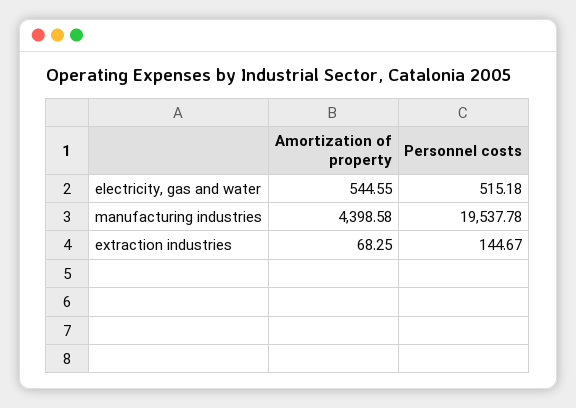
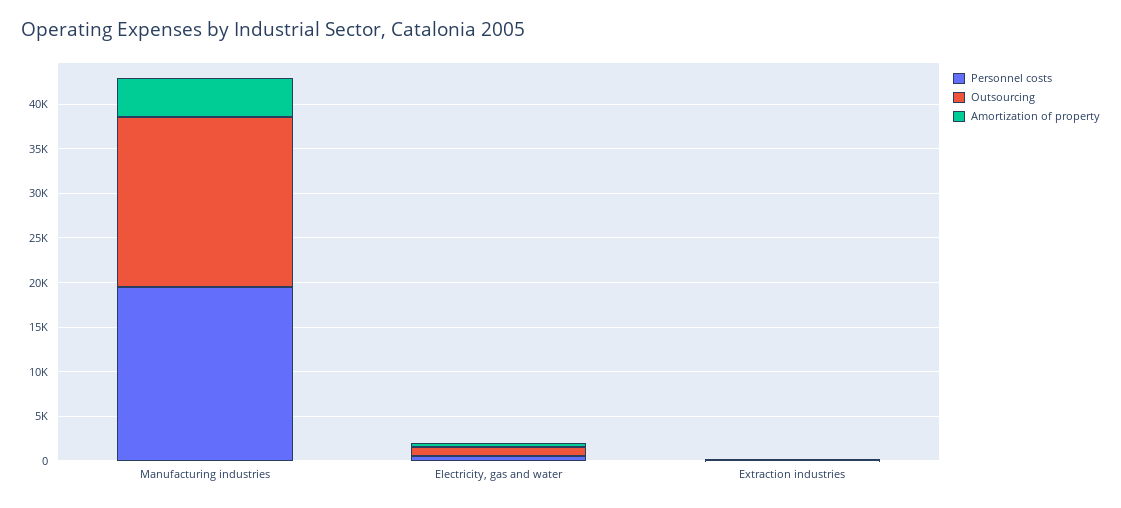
  {
    "Amortization of property": {
      "electricity, gas and water": 544.55,
      "manufacturing industries": 4398.58,
      "extraction industries": 68.25
    },
    "Personnel costs": {
      "electricity, gas and water": 515.18,
      "manufacturing industries": 19537.78,
      "extraction industries": 144.67
-   }
+   },
+   "Outsourcing": {
+     "manufacturing industries": 19000,
+     "electricity, gas and water": 1000,
+     "extraction industries": 0
+   }
  }

